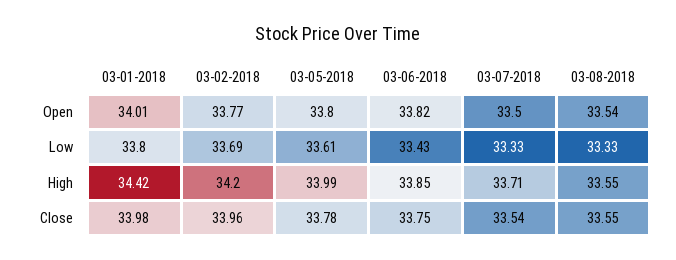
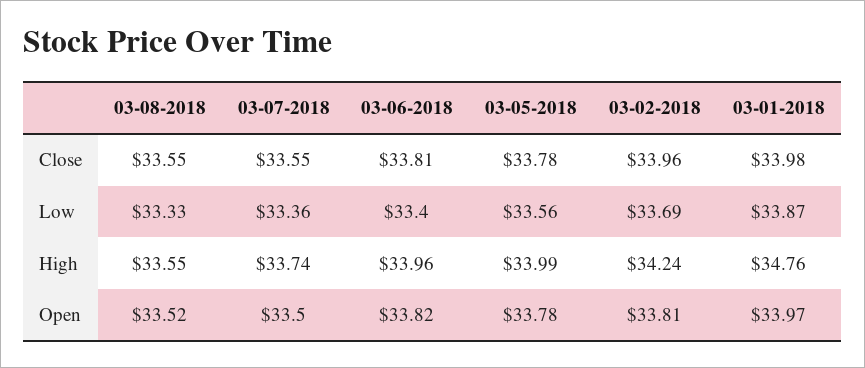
  {
    "03-01-2018": {
-     "Open": 34.01,
+     "Open": 33.97,
-     "Low": 33.8,
+     "Low": 33.87,
-     "High": 34.42,
+     "High": 34.76,
      "Close": 33.98
    },
    "03-02-2018": {
-     "Open": 33.77,
+     "Open": 33.81,
      "Low": 33.69,
-     "High": 34.2,
+     "High": 34.24,
      "Close": 33.96
    },
    "03-05-2018": {
-     "Open": 33.8,
+     "Open": 33.78,
-     "Low": 33.61,
+     "Low": 33.56,
      "High": 33.99,
      "Close": 33.78
    },
    "03-06-2018": {
      "Open": 33.82,
-     "Low": 33.43,
+     "Low": 33.4,
-     "High": 33.85,
+     "High": 33.96,
-     "Close": 33.75
+     "Close": 33.81
    },
    "03-07-2018": {
      "Open": 33.5,
-     "Low": 33.33,
+     "Low": 33.36,
-     "High": 33.71,
+     "High": 33.74,
-     "Close": 33.54
+     "Close": 33.55
    },
    "03-08-2018": {
-     "Open": 33.54,
+     "Open": 33.52,
      "Low": 33.33,
      "High": 33.55,
      "Close": 33.55
    }
  }

